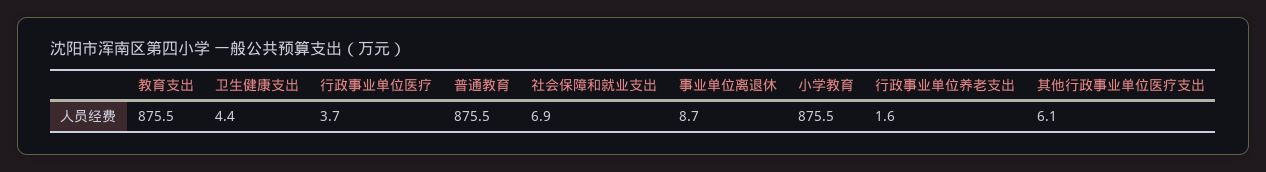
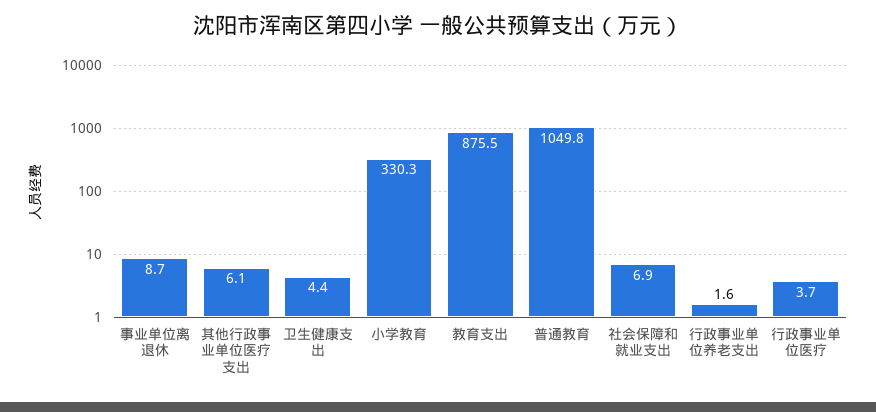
  {
    "教育支出": 875.5,
    "卫生健康支出": 4.4,
    "行政事业单位医疗": 3.7,
-   "普通教育": 875.5,
+   "普通教育": 1049.8,
    "社会保障和就业支出": 6.9,
    "事业单位离退休": 8.7,
-   "小学教育": 875.5,
+   "小学教育": 330.3,
    "行政事业单位养老支出": 1.6,
    "其他行政事业单位医疗支出": 6.1
  }

